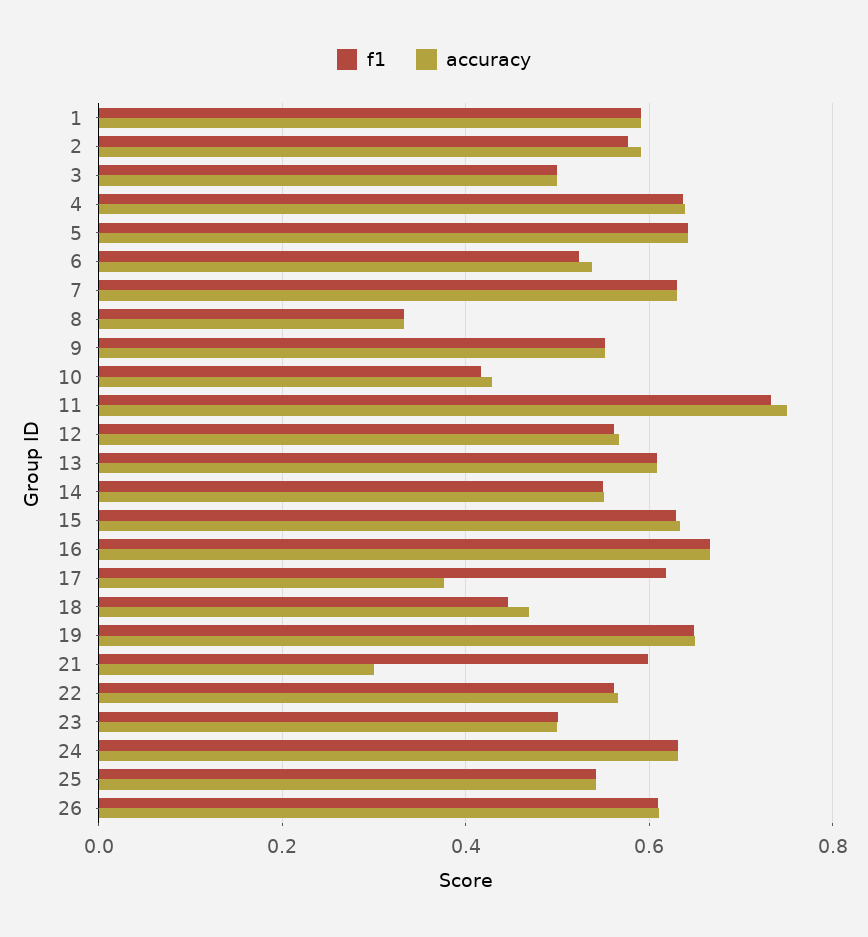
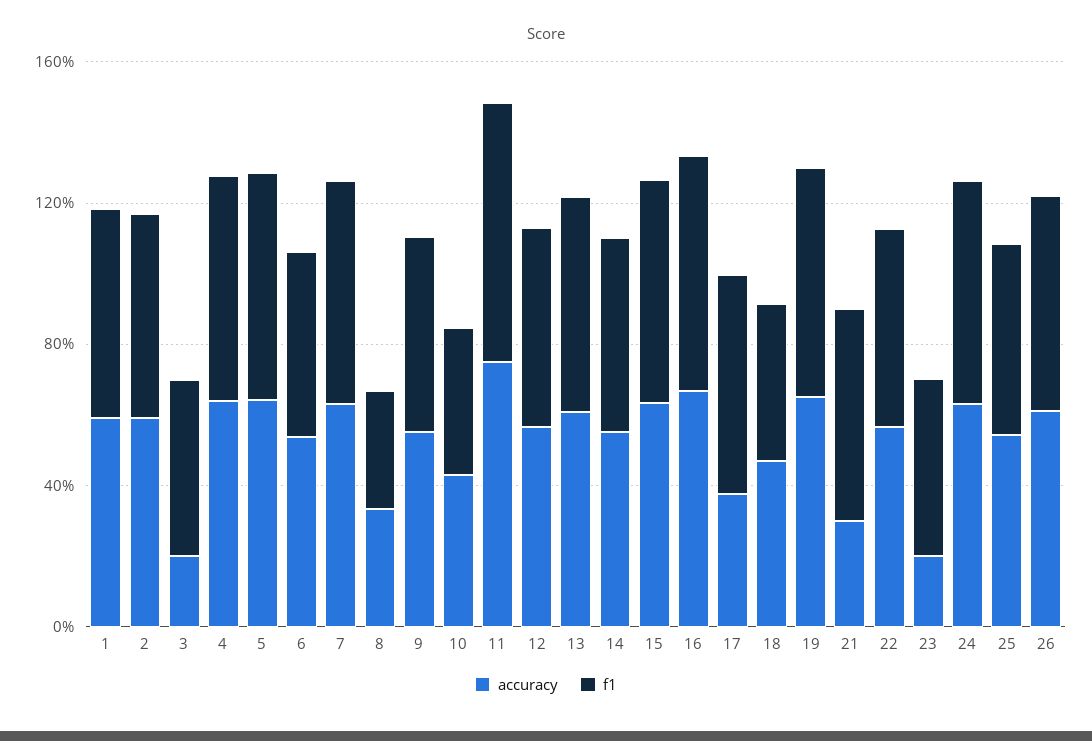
  {
    "f1": {
      "1": 0.6,
      "2": 0.58,
      "3": 0.5,
      "4": 0.64,
      "5": 0.64,
      "6": 0.52,
      "7": 0.64,
      "8": 0.34,
      "9": 0.56,
      "10": 0.42,
      "11": 0.74,
      "12": 0.56,
      "13": 0.6,
      "14": 0.54,
      "15": 0.62,
      "16": 0.66,
      "17": 0.62,
      "18": 0.44,
      "19": 0.64,
      "21": 0.6,
      "22": 0.56,
      "23": 0.5,
      "24": 0.64,
      "25": 0.54,
      "26": 0.6
    },
    "accuracy": {
      "1": 0.6,
      "2": 0.6,
-     "3": 0.5,
+     "3": 0.2,
      "4": 0.64,
      "5": 0.64,
      "6": 0.54,
      "7": 0.64,
      "8": 0.34,
      "9": 0.56,
      "10": 0.42,
      "11": 0.76,
      "12": 0.56,
      "13": 0.6,
      "14": 0.56,
      "15": 0.64,
      "16": 0.66,
      "17": 0.38,
      "18": 0.46,
      "19": 0.66,
      "21": 0.3,
      "22": 0.56,
-     "23": 0.5,
+     "23": 0.2,
      "24": 0.64,
      "25": 0.54,
      "26": 0.62
    }
  }

